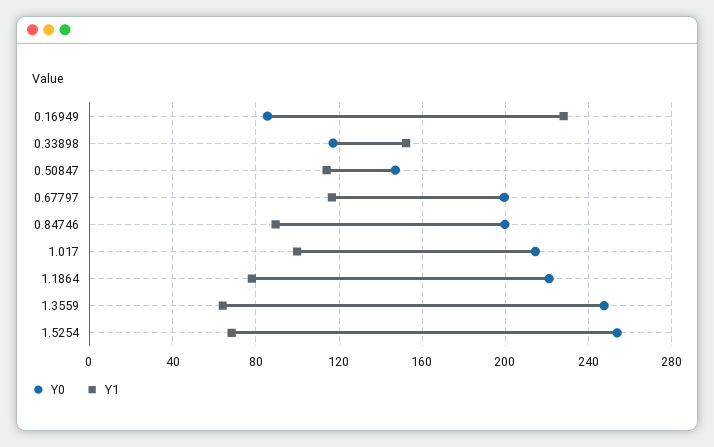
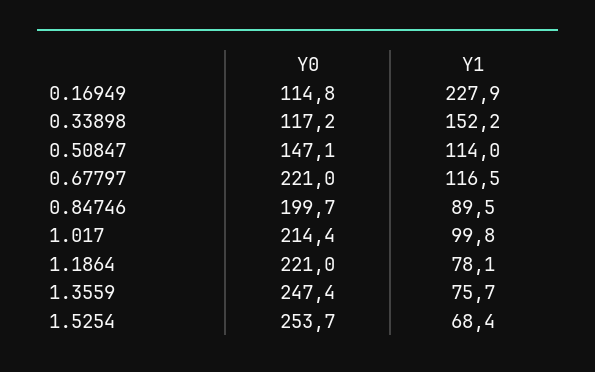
  {
    "Y0": {
-     "0.16949": 85,
+     "0.16949": 114.8,
      "0.33898": 117.2,
      "0.50847": 147.1,
-     "0.67797": 200,
+     "0.67797": 221,
      "0.84746": 199.7,
      "1.017": 214.4,
      "1.1864": 221,
      "1.3559": 247.4,
      "1.5254": 253.7
    },
    "Y1": {
      "0.16949": 227.9,
      "0.33898": 152.2,
      "0.50847": 114,
      "0.67797": 116.5,
      "0.84746": 89.5,
      "1.017": 99.8,
      "1.1864": 78.1,
-     "1.3559": 65,
+     "1.3559": 75.7,
      "1.5254": 68.4
    }
  }

